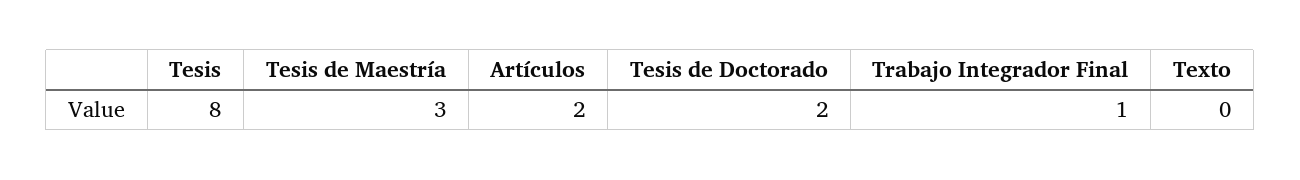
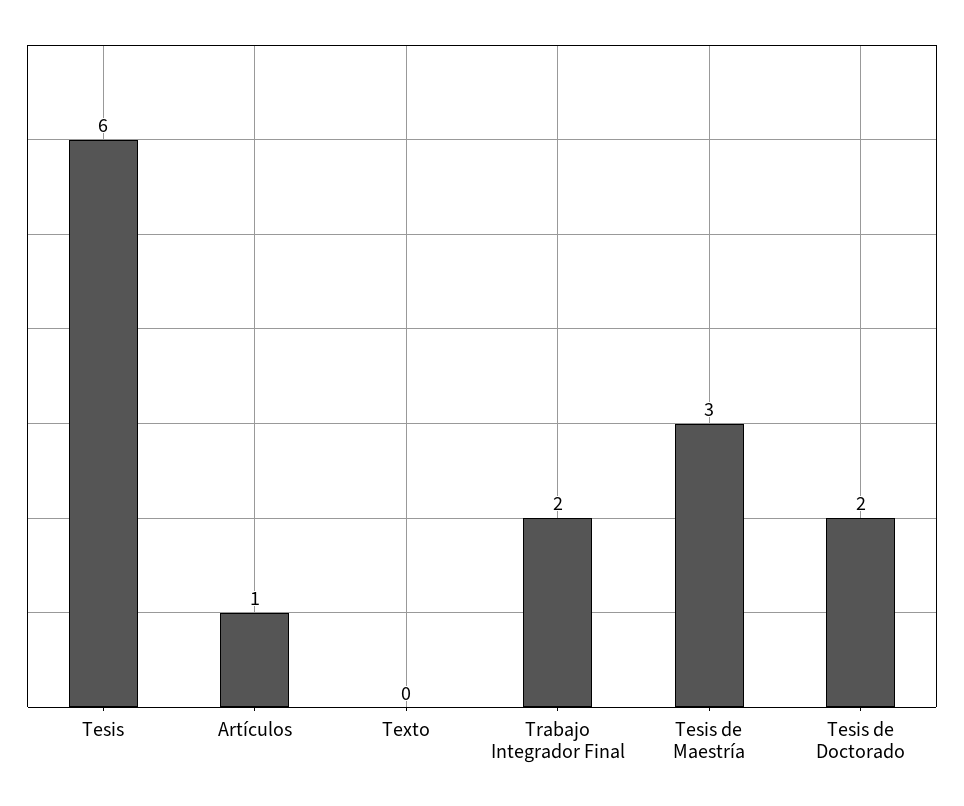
  {
-   "Tesis": 8,
+   "Tesis": 6,
    "Tesis de Maestría": 3,
-   "Artículos": 2,
+   "Artículos": 1,
    "Tesis de Doctorado": 2,
-   "Trabajo Integrador Final": 1,
+   "Trabajo Integrador Final": 2,
    "Texto": 0
  }

